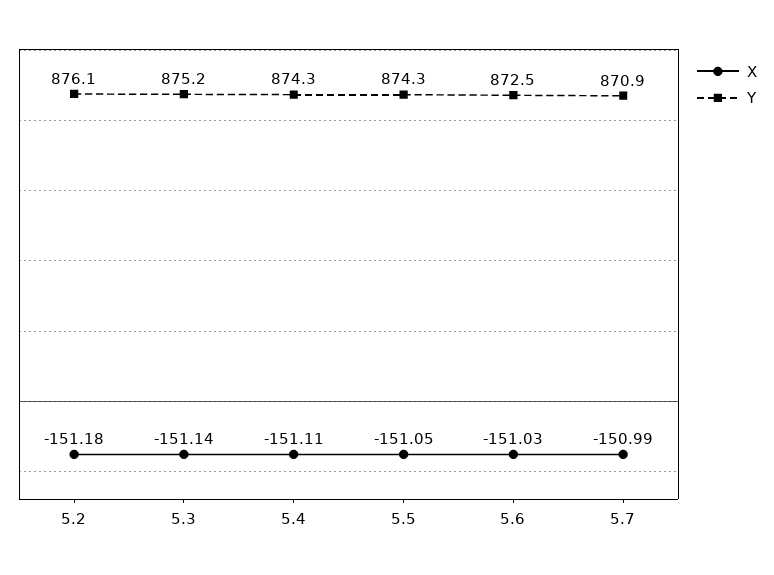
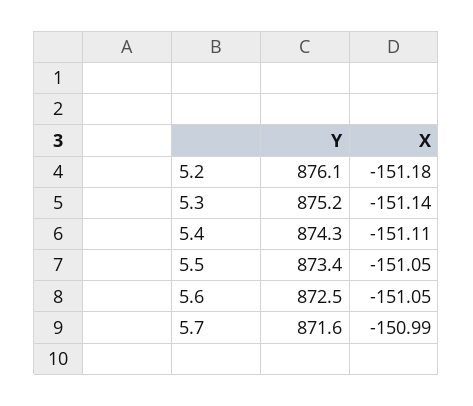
  {
    "X": {
      "5.2": -151.18,
      "5.3": -151.14,
      "5.4": -151.11,
      "5.5": -151.05,
-     "5.6": -151.03,
+     "5.6": -151.05,
      "5.7": -150.99
    },
    "Y": {
      "5.2": 876.1,
      "5.3": 875.2,
      "5.4": 874.3,
-     "5.5": 874.3,
+     "5.5": 873.4,
      "5.6": 872.5,
-     "5.7": 870.9
+     "5.7": 871.6
    }
  }

